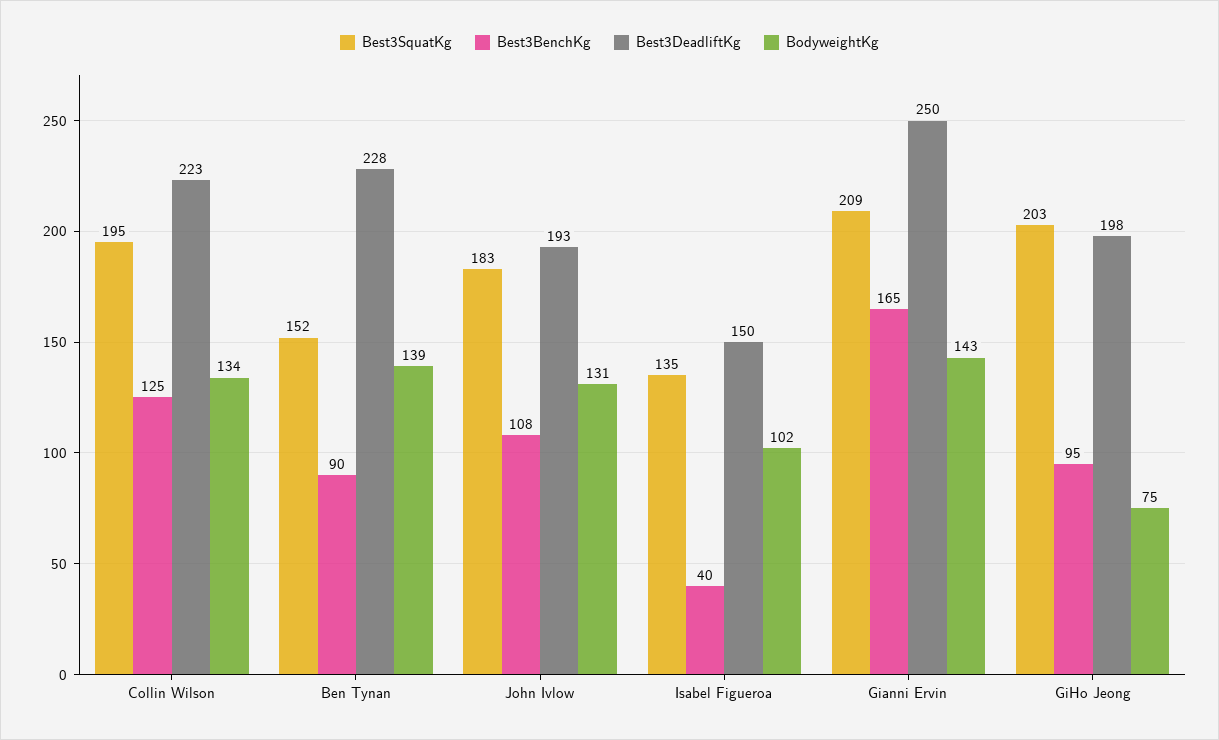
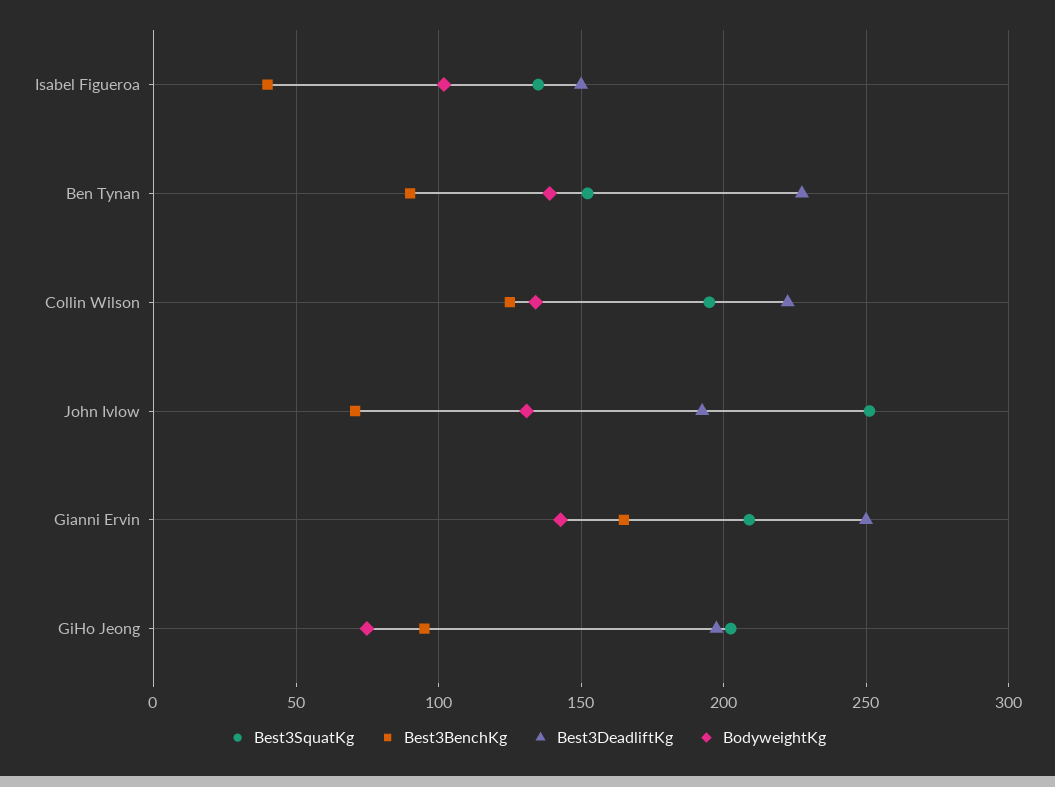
  {
    "Best3SquatKg": {
      "Collin Wilson": 195,
      "Ben Tynan": 152,
-     "John Ivlow": 183,
+     "John Ivlow": 250,
      "Isabel Figueroa": 135,
      "Gianni Ervin": 209,
      "GiHo Jeong": 203
    },
    "Best3BenchKg": {
      "Collin Wilson": 125,
      "Ben Tynan": 90,
-     "John Ivlow": 108,
+     "John Ivlow": 70,
      "Isabel Figueroa": 40,
      "Gianni Ervin": 165,
      "GiHo Jeong": 95
    },
    "Best3DeadliftKg": {
      "Collin Wilson": 223,
      "Ben Tynan": 228,
      "John Ivlow": 193,
      "Isabel Figueroa": 150,
      "Gianni Ervin": 250,
      "GiHo Jeong": 198
    },
    "BodyweightKg": {
      "Collin Wilson": 134,
      "Ben Tynan": 139,
      "John Ivlow": 131,
      "Isabel Figueroa": 102,
      "Gianni Ervin": 143,
      "GiHo Jeong": 75
    }
  }

